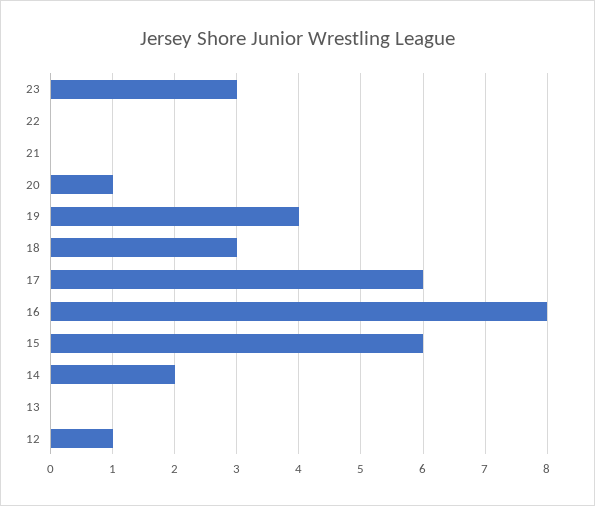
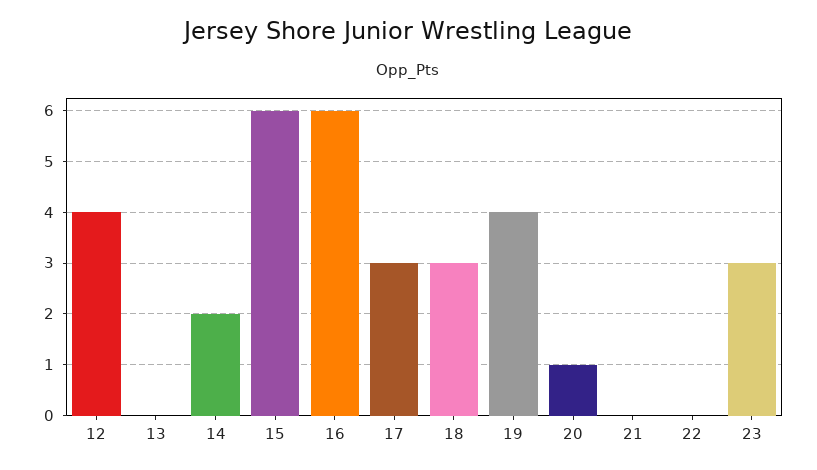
  {
    "23": 3,
    "22": 0,
    "21": 0,
    "20": 1,
    "19": 4,
    "18": 3,
-   "17": 6,
+   "17": 3,
-   "16": 8,
+   "16": 6,
    "15": 6,
    "14": 2,
    "13": 0,
-   "12": 1
+   "12": 4
  }

